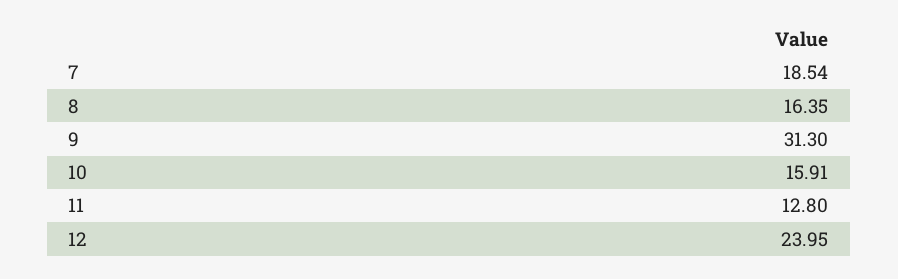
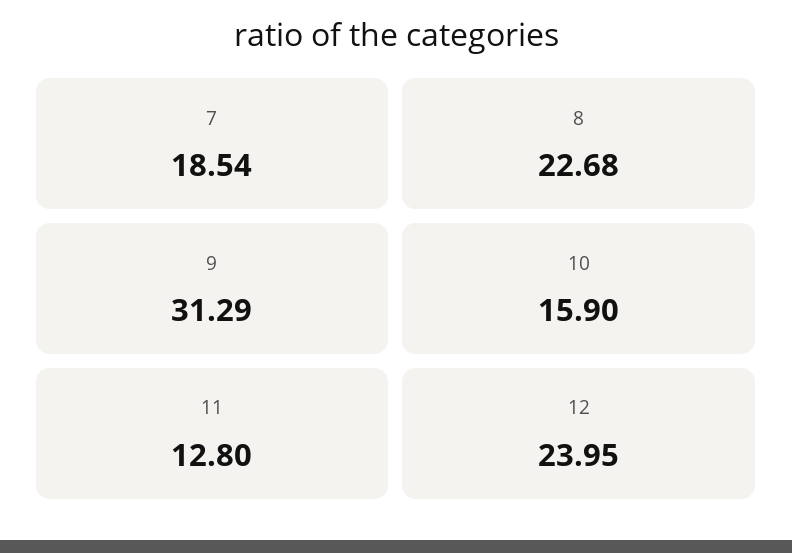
  {
    "7": 18.54,
-   "8": 16.35,
+   "8": 22.68,
-   "9": 31.3,
+   "9": 31.29,
-   "10": 15.91,
+   "10": 15.9,
    "11": 12.8,
    "12": 23.95
  }

